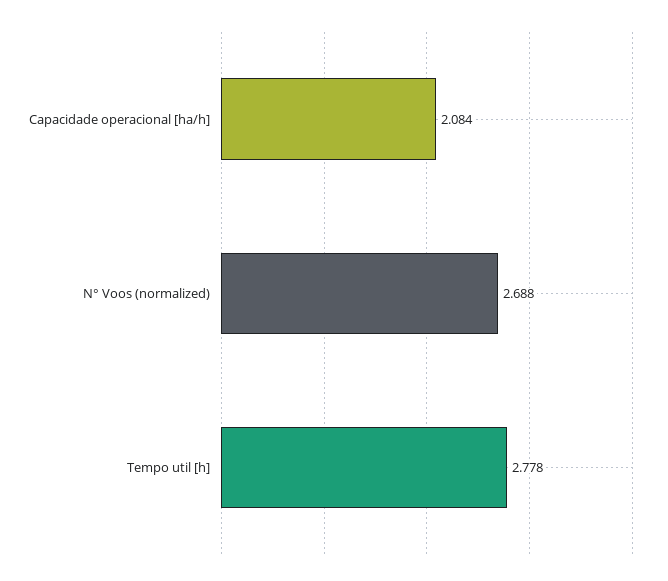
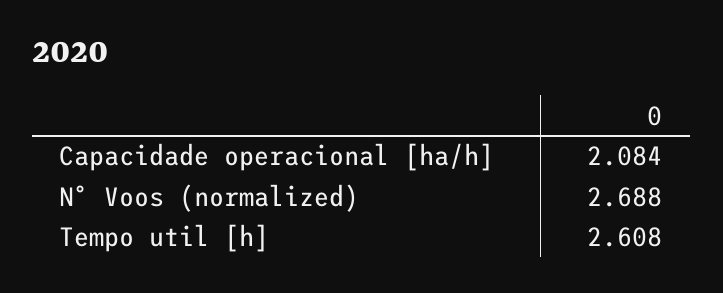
  {
    "Capacidade operacional [ha/h]": 2.084,
    "N° Voos (normalized)": 2.688,
-   "Tempo util [h]": 2.778
+   "Tempo util [h]": 2.608
  }

